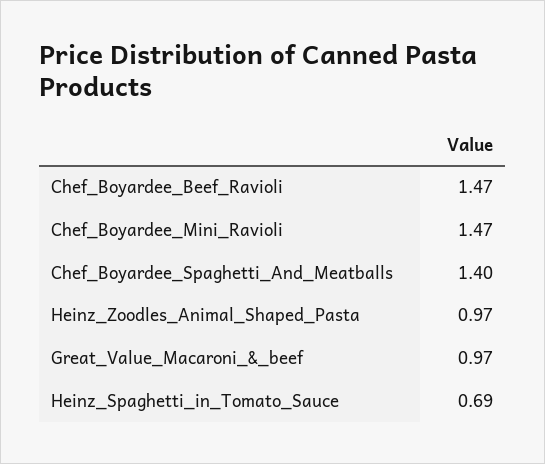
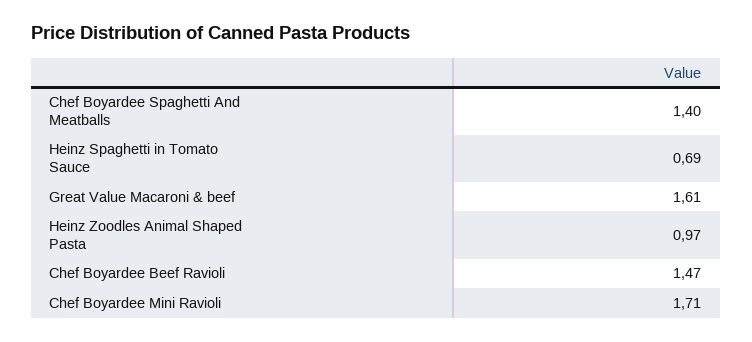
  {
    "Chef_Boyardee_Beef_Ravioli": 1.47,
-   "Chef_Boyardee_Mini_Ravioli": 1.47,
+   "Chef_Boyardee_Mini_Ravioli": 1.71,
    "Chef_Boyardee_Spaghetti_And_Meatballs": 1.4,
    "Heinz_Zoodles_Animal_Shaped_Pasta": 0.97,
-   "Great_Value_Macaroni_&_beef": 0.97,
+   "Great_Value_Macaroni_&_beef": 1.61,
    "Heinz_Spaghetti_in_Tomato_Sauce": 0.69
  }

